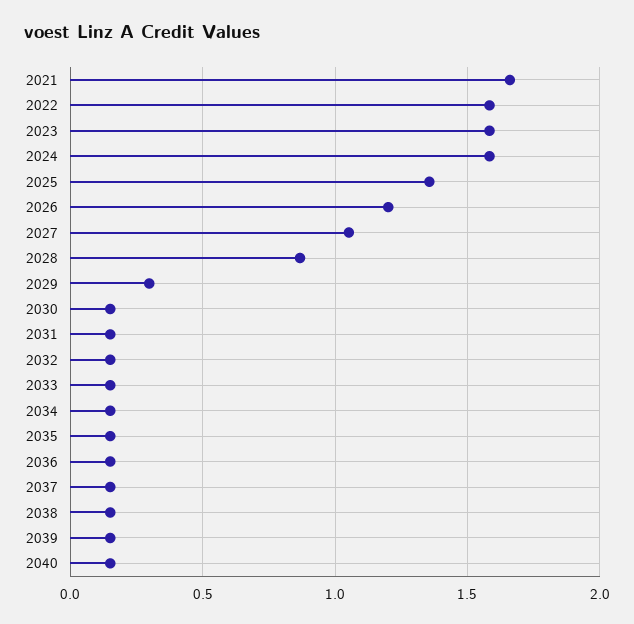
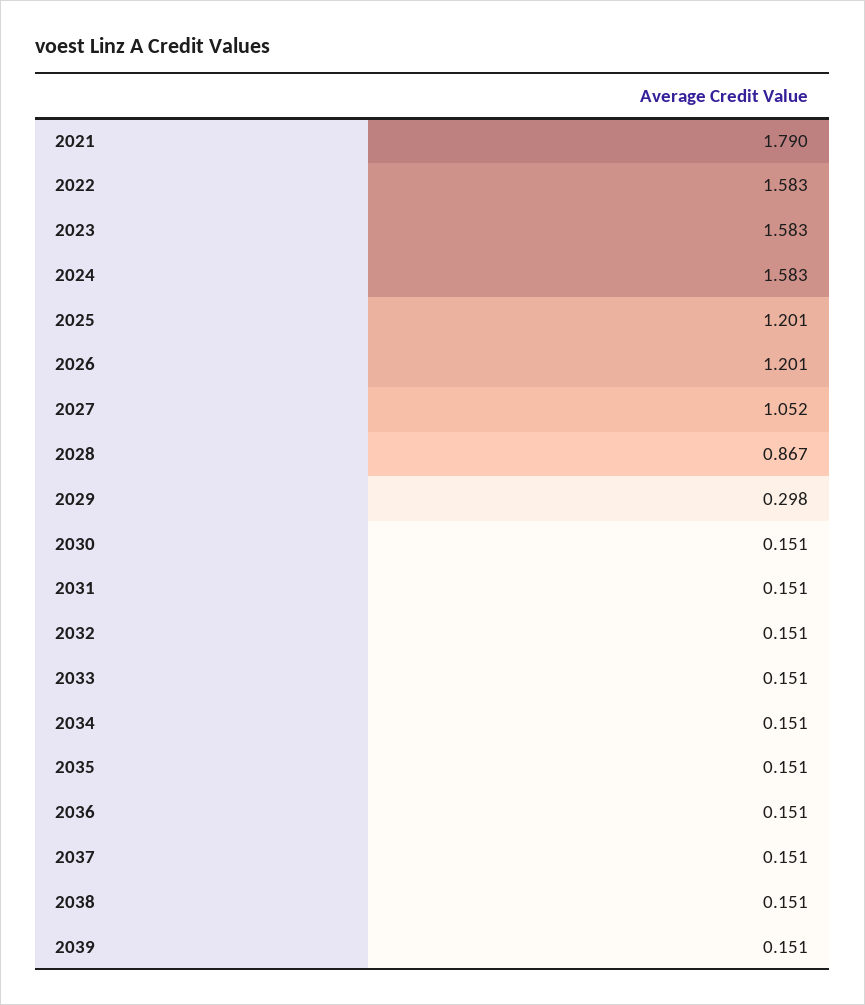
  {
-   "2021": 1.65,
+   "2021": 1.79,
    "2022": 1.583,
    "2023": 1.583,
    "2024": 1.583,
-   "2025": 1.35,
+   "2025": 1.201,
    "2026": 1.201,
    "2027": 1.052,
    "2028": 0.867,
    "2029": 0.298,
    "2030": 0.151,
    "2031": 0.151,
    "2032": 0.151,
    "2033": 0.151,
    "2034": 0.151,
    "2035": 0.151,
    "2036": 0.151,
    "2037": 0.151,
    "2038": 0.151,
-   "2039": 0.151,
+   "2039": 0.151
-   "2040": 0.15
  }

